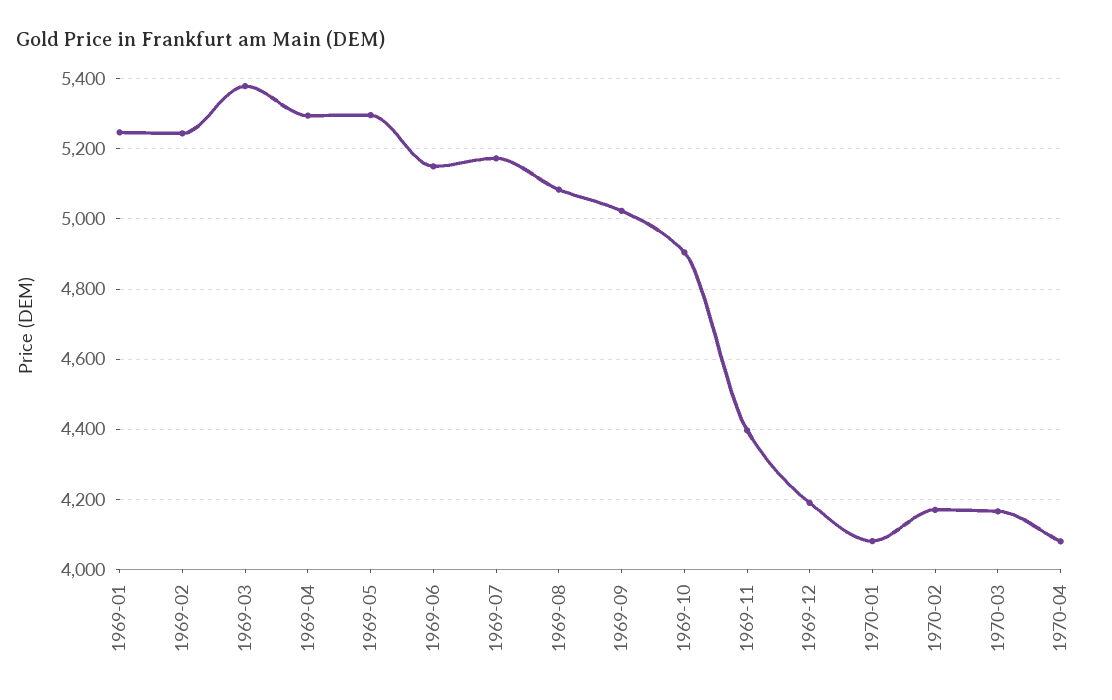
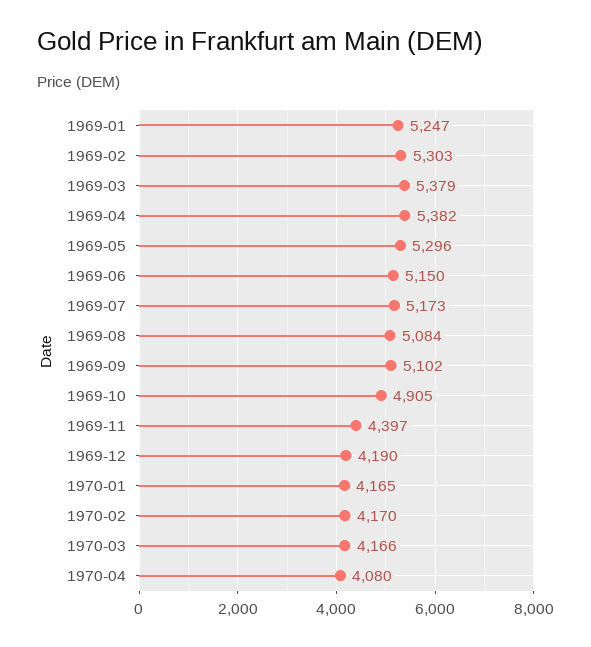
  {
    "1969-01": 5247,
-   "1969-02": 5240,
+   "1969-02": 5303,
    "1969-03": 5379,
-   "1969-04": 5300,
+   "1969-04": 5382,
    "1969-05": 5296,
    "1969-06": 5150,
    "1969-07": 5173,
    "1969-08": 5084,
-   "1969-09": 5020,
+   "1969-09": 5102,
    "1969-10": 4905,
    "1969-11": 4397,
    "1969-12": 4190,
-   "1970-01": 4080,
+   "1970-01": 4165,
    "1970-02": 4170,
    "1970-03": 4166,
    "1970-04": 4080
  }

